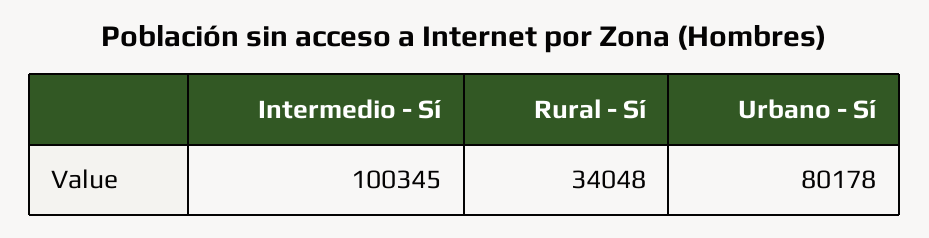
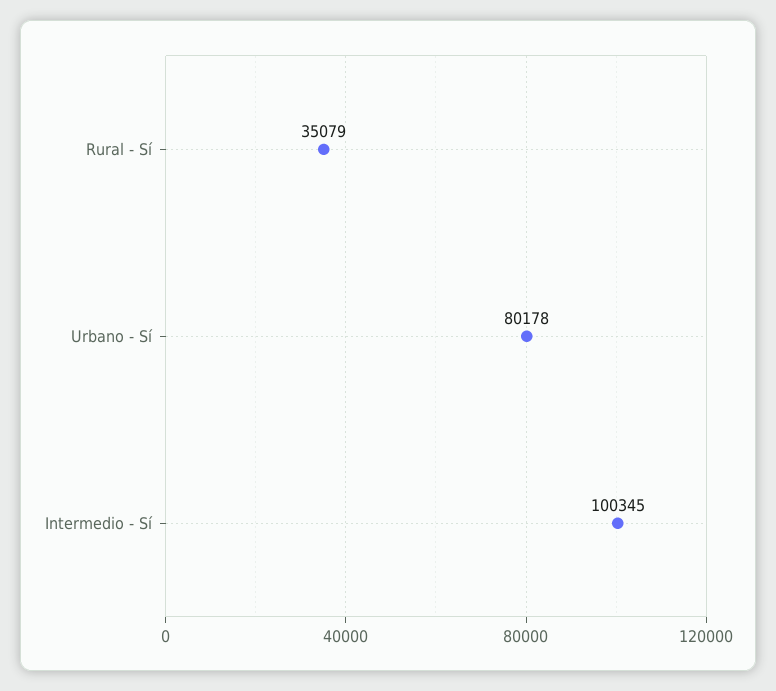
  {
    "Intermedio - Sí": 100345,
-   "Rural - Sí": 34048,
+   "Rural - Sí": 35079,
    "Urbano - Sí": 80178
  }

